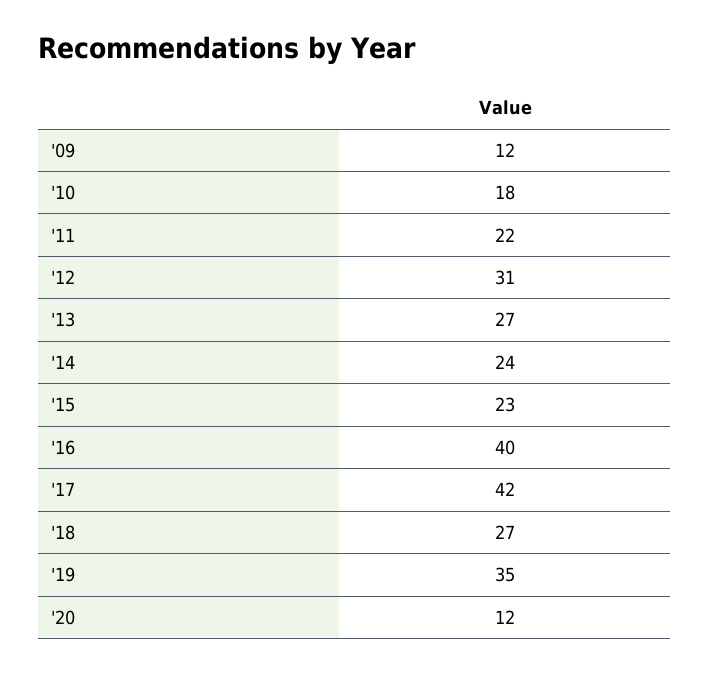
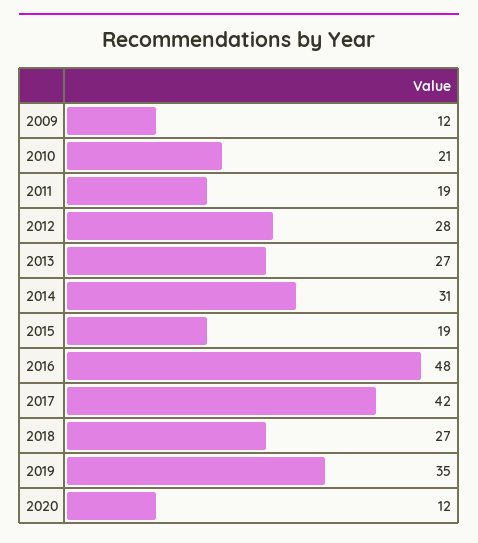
  {
    "'09": 12,
-   "'10": 18,
+   "'10": 21,
-   "'11": 22,
+   "'11": 19,
-   "'12": 31,
+   "'12": 28,
    "'13": 27,
-   "'14": 24,
+   "'14": 31,
-   "'15": 23,
+   "'15": 19,
-   "'16": 40,
+   "'16": 48,
    "'17": 42,
    "'18": 27,
    "'19": 35,
    "'20": 12
  }

